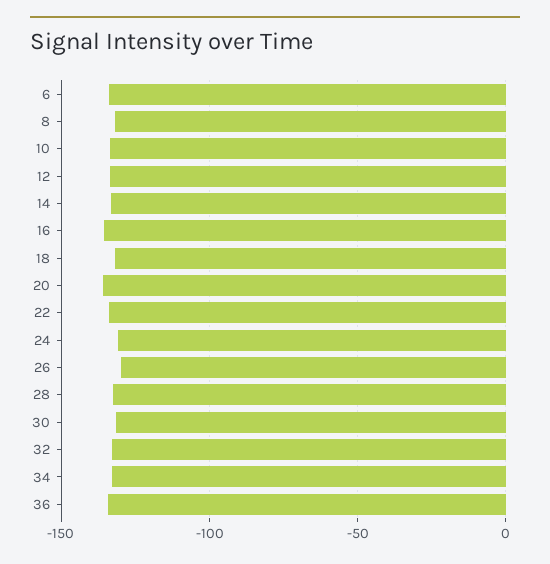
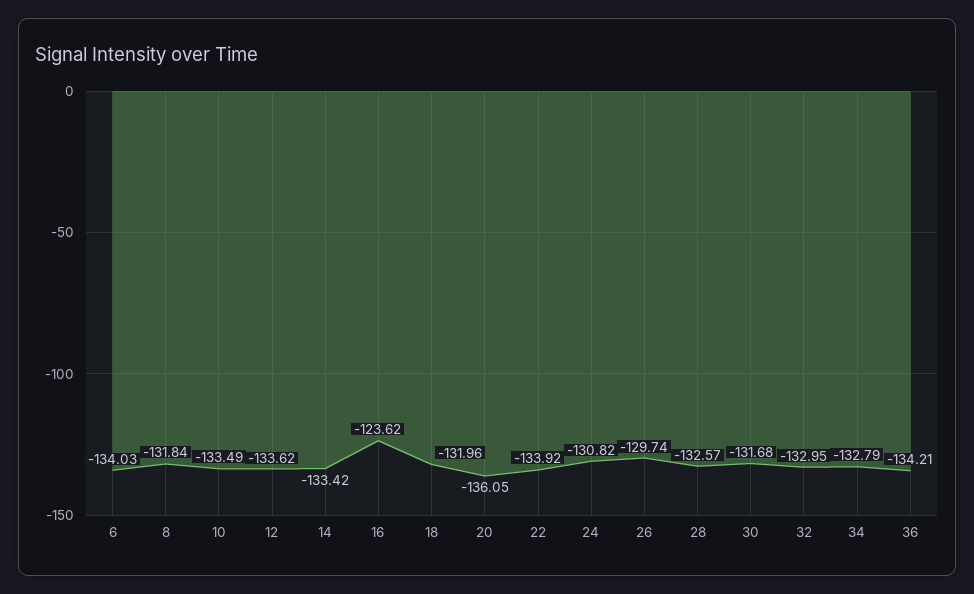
  {
    "6": -134.03,
    "8": -131.84,
    "10": -133.49,
    "12": -133.62,
    "14": -133.42,
-   "16": -135,
+   "16": -123.62,
    "18": -131.96,
    "20": -136.05,
    "22": -133.92,
    "24": -130.82,
    "26": -129.74,
    "28": -132.57,
    "30": -131.68,
    "32": -132.95,
    "34": -132.79,
    "36": -134.21
  }

